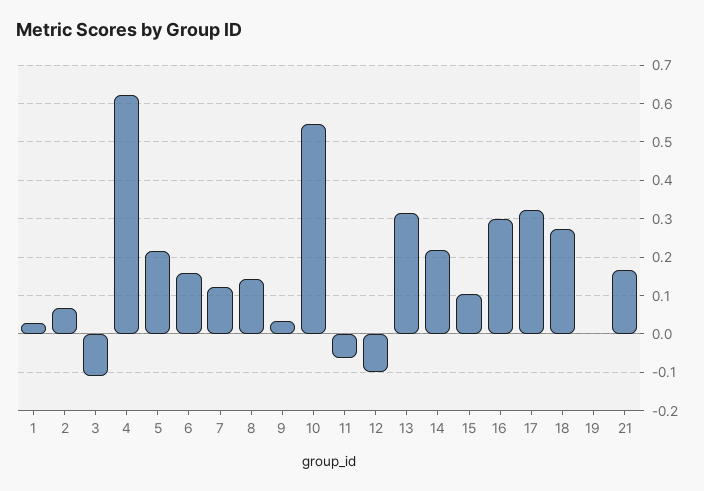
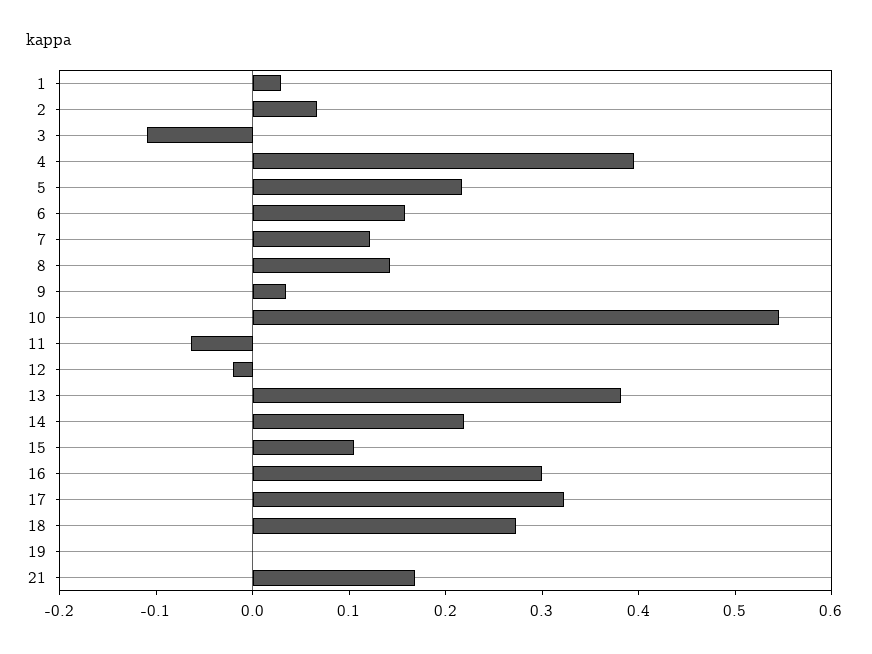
  {
    "1": 0.02,
    "2": 0.06,
    "3": -0.12,
-   "4": 0.62,
+   "4": 0.4,
    "5": 0.22,
    "6": 0.16,
    "7": 0.12,
    "8": 0.14,
    "9": 0.04,
    "10": 0.54,
    "11": -0.06,
-   "12": -0.1,
+   "12": -0.02,
-   "13": 0.32,
+   "13": 0.38,
    "14": 0.22,
    "15": 0.1,
    "16": 0.3,
    "17": 0.32,
    "18": 0.28,
    "19": 0,
    "21": 0.16
  }

